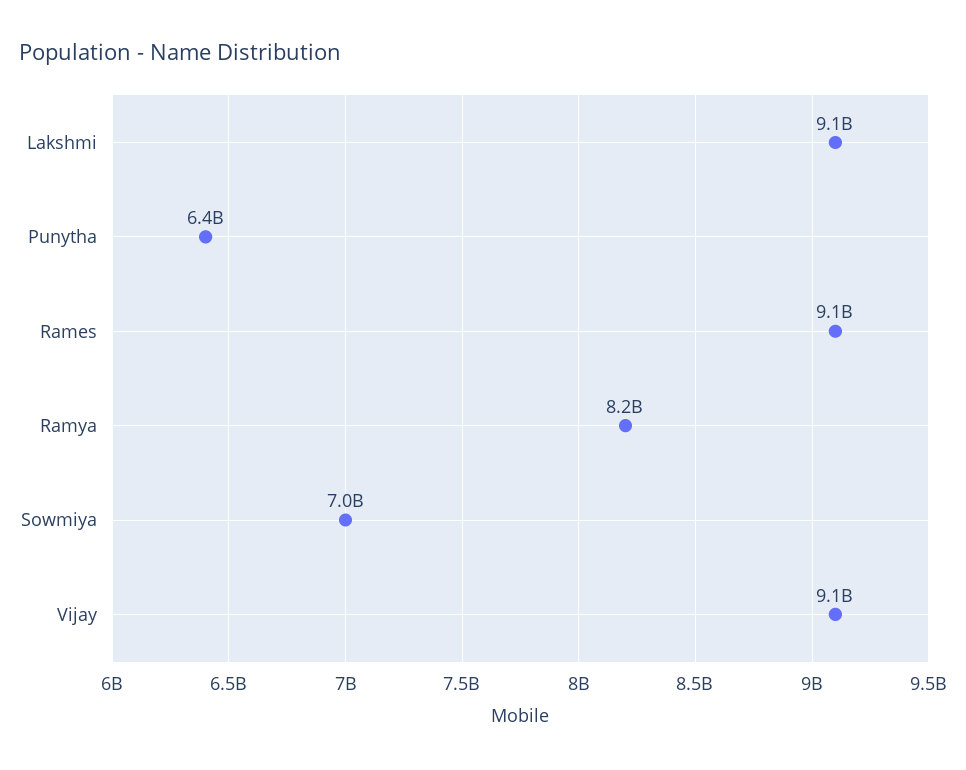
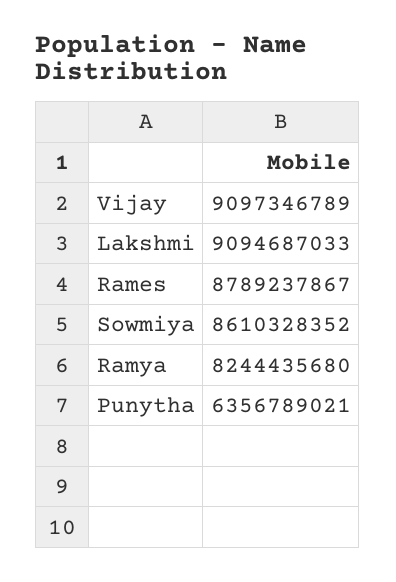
  {
    "Lakshmi": 9094687033,
    "Punytha": 6356789021,
-   "Rames": 9100000000,
+   "Rames": 8789237867,
    "Ramya": 8244435680,
-   "Sowmiya": 7000000000,
+   "Sowmiya": 8610328352,
    "Vijay": 9097346789
  }

